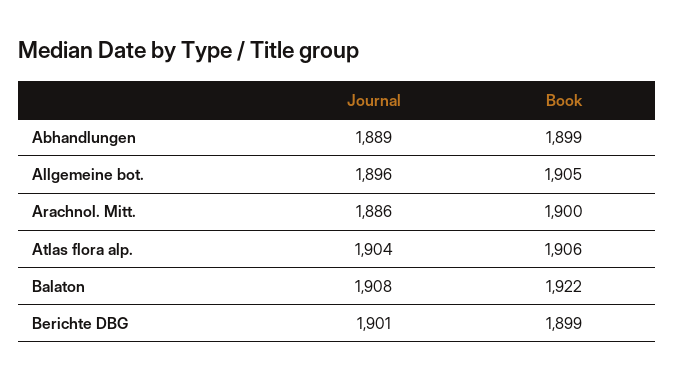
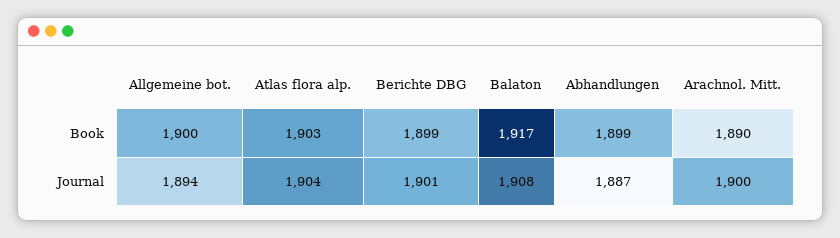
  {
    "Journal": {
-     "Abhandlungen": 1889,
+     "Abhandlungen": 1887,
-     "Allgemeine bot.": 1896,
+     "Allgemeine bot.": 1894,
-     "Arachnol. Mitt.": 1886,
+     "Arachnol. Mitt.": 1900,
      "Atlas flora alp.": 1904,
      "Balaton": 1908,
      "Berichte DBG": 1901
    },
    "Book": {
      "Abhandlungen": 1899,
-     "Allgemeine bot.": 1905,
+     "Allgemeine bot.": 1900,
-     "Arachnol. Mitt.": 1900,
+     "Arachnol. Mitt.": 1890,
-     "Atlas flora alp.": 1906,
+     "Atlas flora alp.": 1903,
-     "Balaton": 1922,
+     "Balaton": 1917,
      "Berichte DBG": 1899
    }
  }

